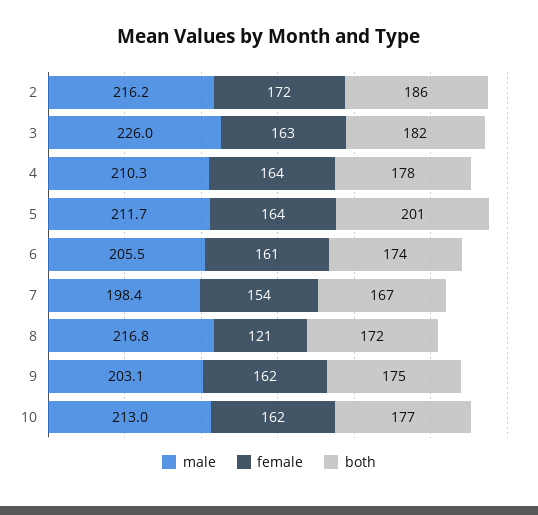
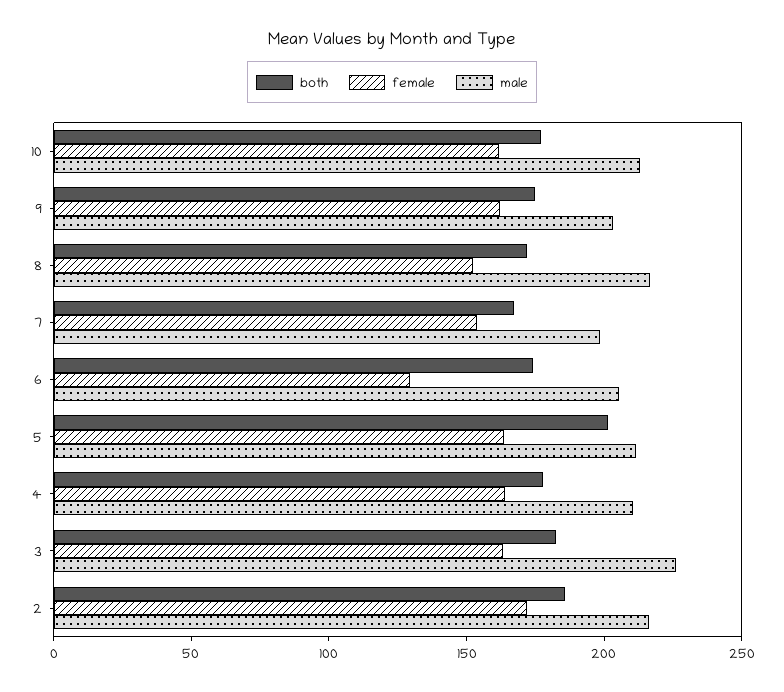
  {
    "male": {
      "2": 216.2,
      "3": 226,
      "4": 210.3,
      "5": 211.7,
      "6": 205.5,
      "7": 198.4,
      "8": 216.8,
      "9": 203.1,
      "10": 213
    },
    "female": {
      "2": 172,
      "3": 163,
      "4": 164,
      "5": 164,
-     "6": 161,
+     "6": 130,
      "7": 154,
-     "8": 121,
+     "8": 150,
      "9": 162,
      "10": 162
    },
    "both": {
      "2": 186,
      "3": 182,
      "4": 178,
      "5": 201,
      "6": 174,
      "7": 167,
      "8": 172,
      "9": 175,
      "10": 177
    }
  }

